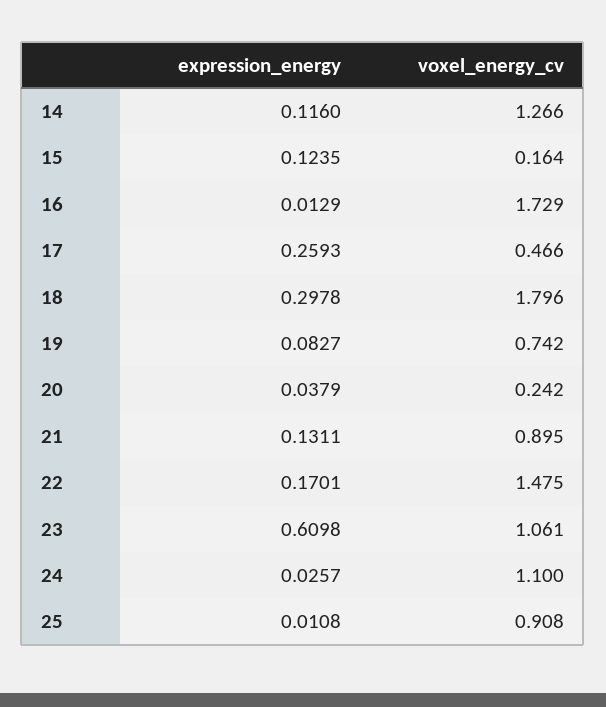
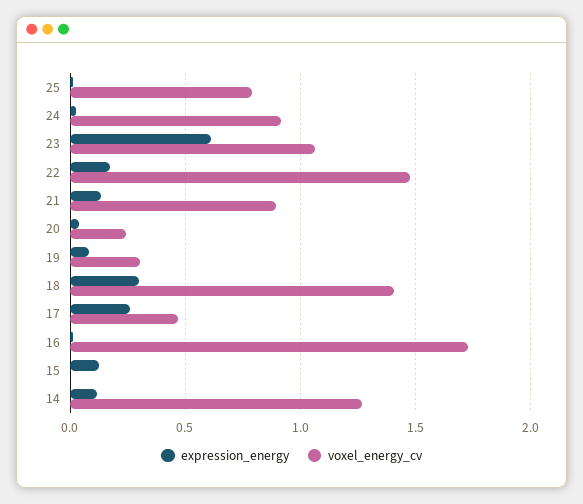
  {
    "expression_energy": {
      "14": 0.116,
      "15": 0.1235,
      "16": 0.0129,
      "17": 0.2593,
      "18": 0.2978,
      "19": 0.0827,
      "20": 0.0379,
      "21": 0.1311,
      "22": 0.1701,
      "23": 0.6098,
      "24": 0.0257,
      "25": 0.0108
    },
    "voxel_energy_cv": {
      "14": 1.266,
-     "15": 0.164,
+     "15": 0,
      "16": 1.729,
      "17": 0.466,
-     "18": 1.796,
+     "18": 1.4,
-     "19": 0.742,
+     "19": 0.3,
      "20": 0.242,
      "21": 0.895,
      "22": 1.475,
      "23": 1.061,
-     "24": 1.1,
+     "24": 0.9,
-     "25": 0.908
+     "25": 0.8
    }
  }

